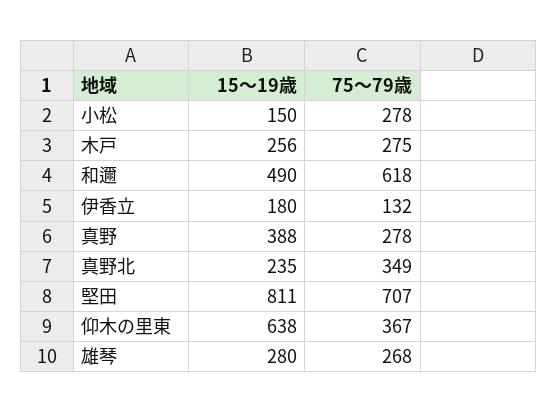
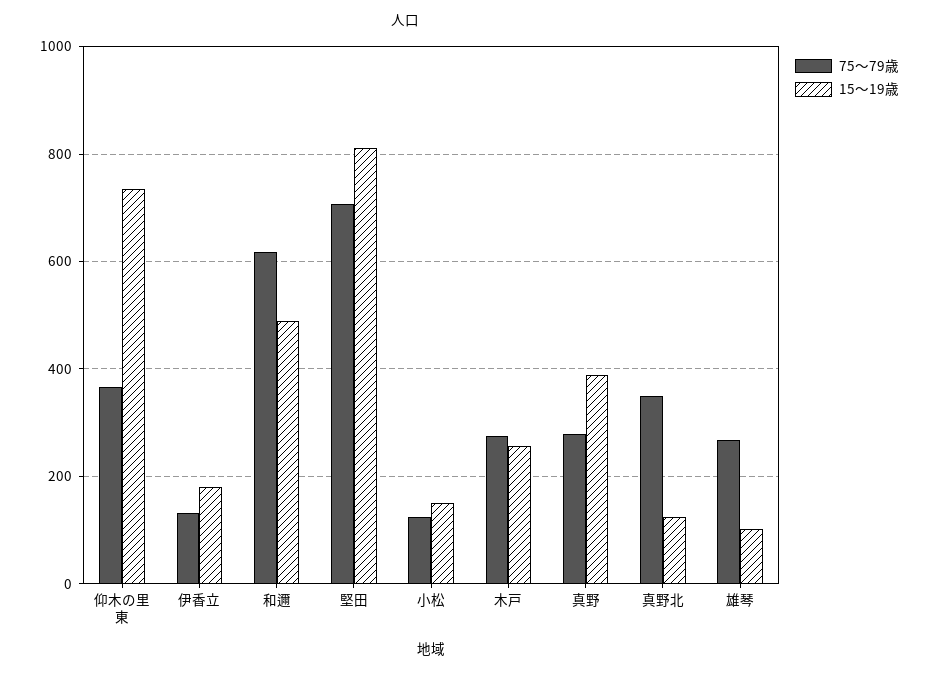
  {
    "15～19歳": {
      "小松": 150,
      "木戸": 256,
      "和邇": 490,
      "伊香立": 180,
      "真野": 388,
-     "真野北": 235,
+     "真野北": 120,
      "堅田": 811,
-     "仰木の里東": 638,
+     "仰木の里東": 740,
-     "雄琴": 280
+     "雄琴": 100
    },
    "75～79歳": {
-     "小松": 278,
+     "小松": 120,
      "木戸": 275,
      "和邇": 618,
      "伊香立": 132,
      "真野": 278,
      "真野北": 349,
      "堅田": 707,
      "仰木の里東": 367,
      "雄琴": 268
    }
  }

